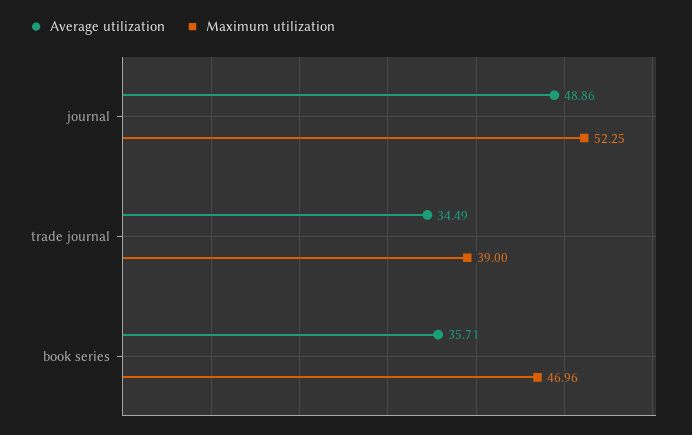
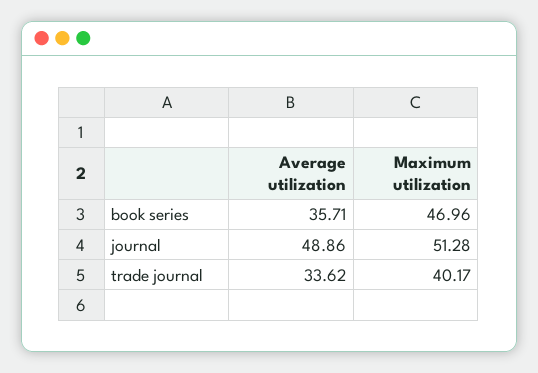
  {
    "Average utilization": {
      "journal": 48.86,
-     "trade journal": 34.49,
+     "trade journal": 33.62,
      "book series": 35.71
    },
    "Maximum utilization": {
-     "journal": 52.25,
+     "journal": 51.28,
-     "trade journal": 39,
+     "trade journal": 40.17,
      "book series": 46.96
    }
  }

